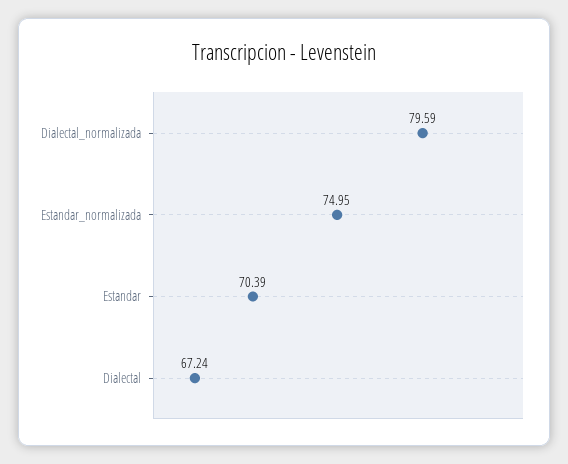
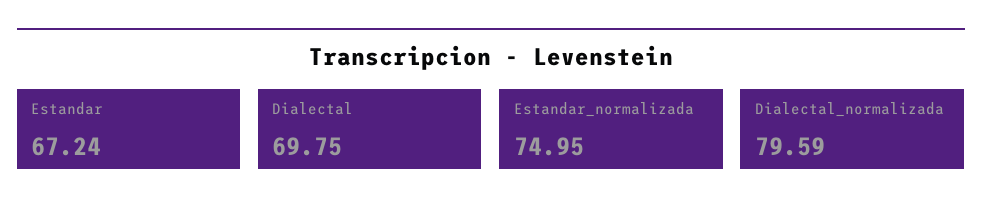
  {
    "Dialectal_normalizada": 79.59,
    "Estandar_normalizada": 74.95,
-   "Estandar": 70.39,
+   "Estandar": 67.24,
-   "Dialectal": 67.24
+   "Dialectal": 69.75
  }

